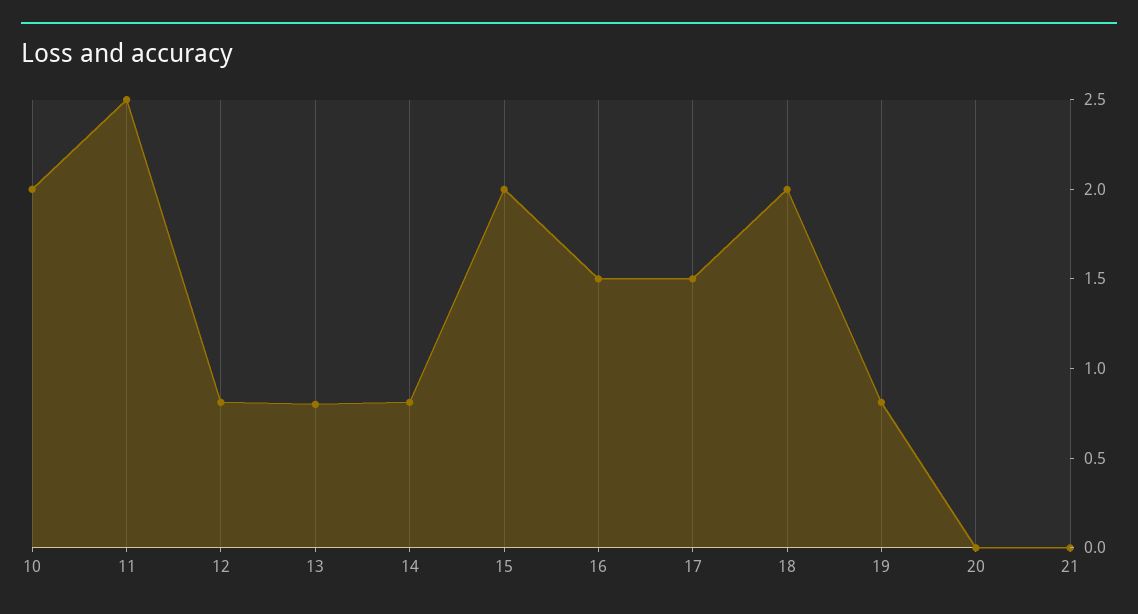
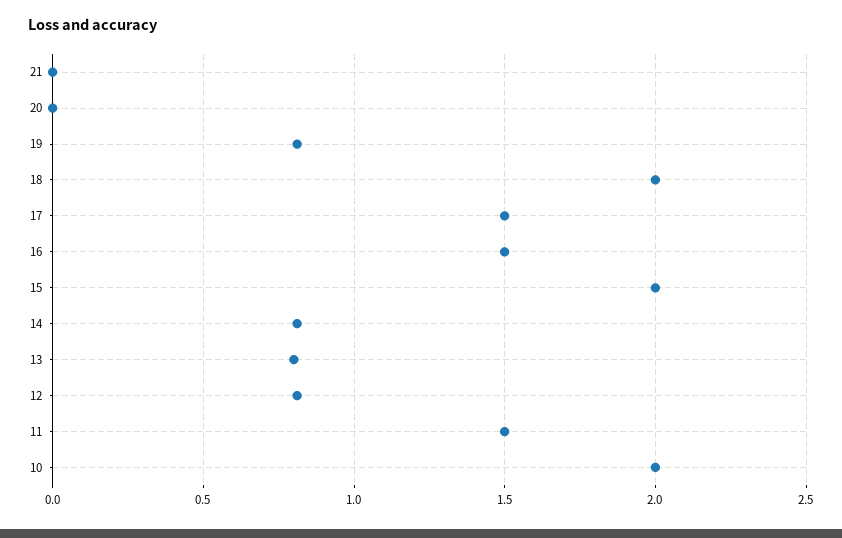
  {
    "10": 2,
-   "11": 2.5,
+   "11": 1.5,
    "12": 0.8,
    "13": 0.8,
    "14": 0.8,
    "15": 2,
    "16": 1.5,
    "17": 1.5,
    "18": 2,
    "19": 0.8,
    "20": 0,
    "21": 0
  }

